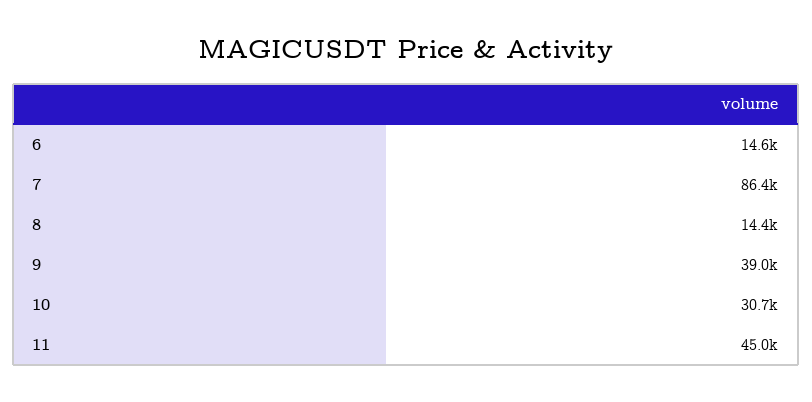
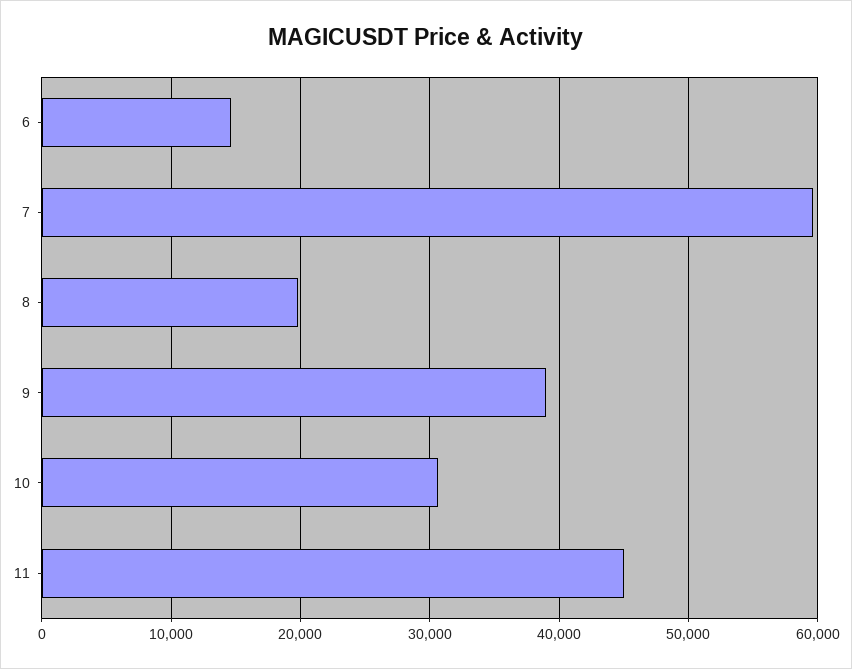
  {
    "6": 14600,
-   "7": 86400,
+   "7": 60000,
-   "8": 14400,
+   "8": 20000,
    "9": 39000,
    "10": 30700,
    "11": 45000
  }

